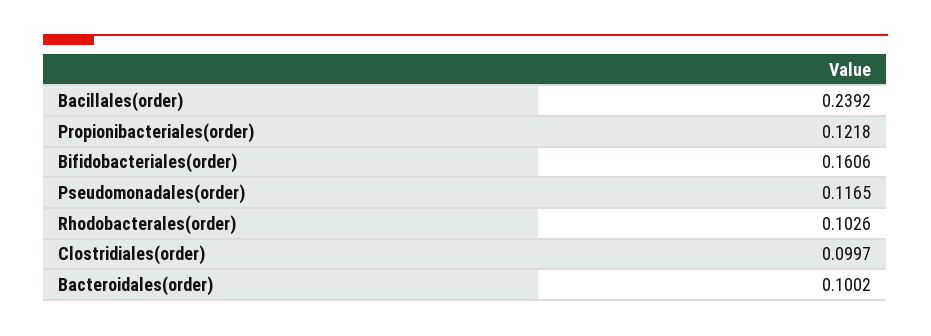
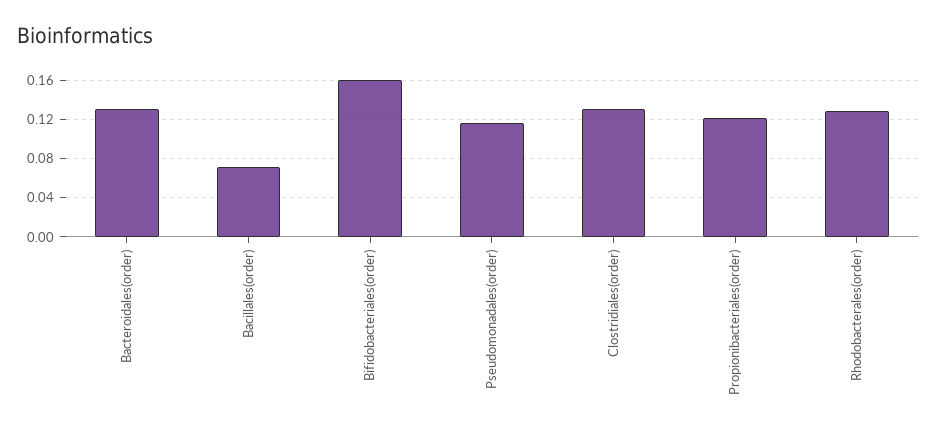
  {
-   "Bacillales(order)": 0.2392,
+   "Bacillales(order)": 0.07,
    "Propionibacteriales(order)": 0.1218,
    "Bifidobacteriales(order)": 0.1606,
    "Pseudomonadales(order)": 0.1165,
-   "Rhodobacterales(order)": 0.1026,
+   "Rhodobacterales(order)": 0.13,
-   "Clostridiales(order)": 0.0997,
+   "Clostridiales(order)": 0.13,
-   "Bacteroidales(order)": 0.1002
+   "Bacteroidales(order)": 0.13
  }

